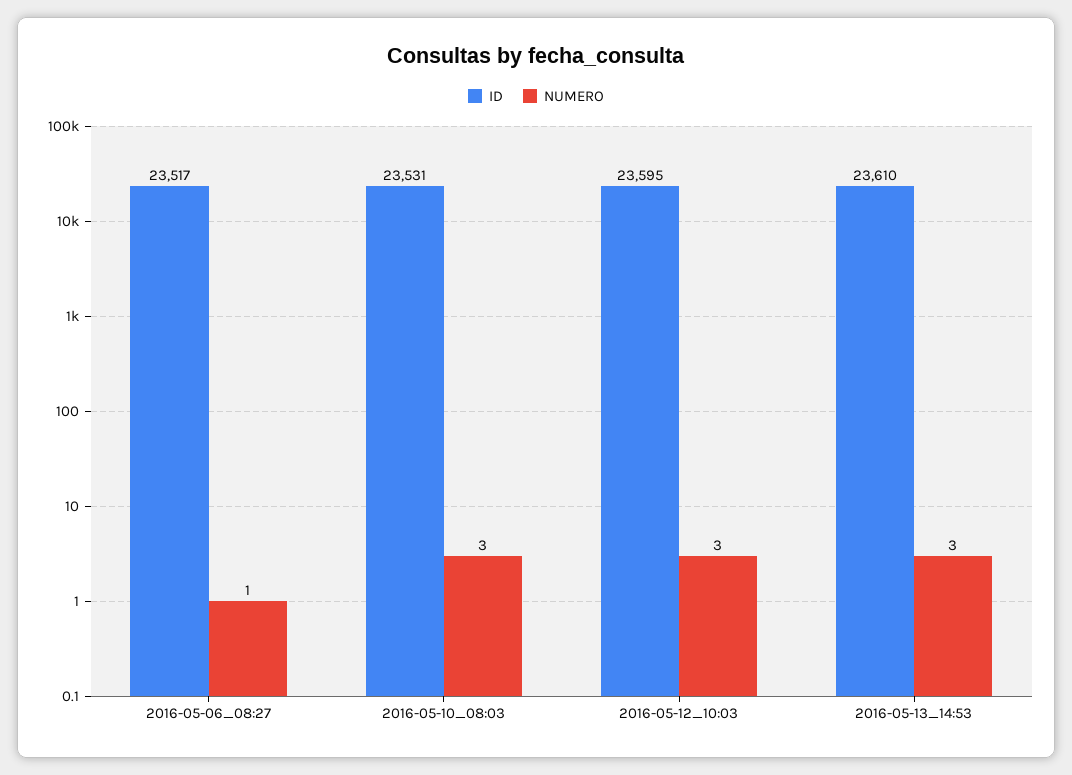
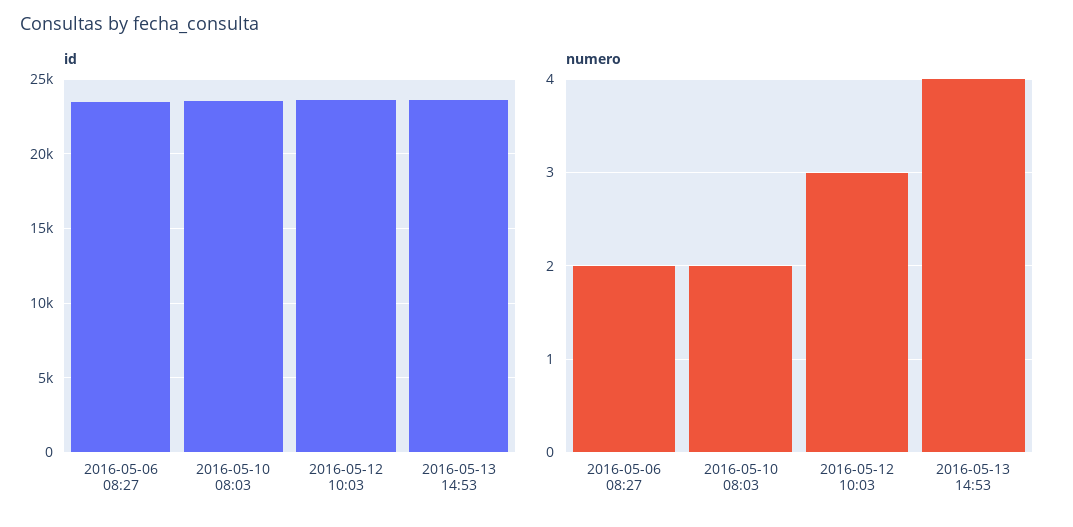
  {
    "ID": {
      "2016-05-06_08:27": 23517,
      "2016-05-10_08:03": 23531,
      "2016-05-12_10:03": 23595,
      "2016-05-13_14:53": 23610
    },
    "NUMERO": {
-     "2016-05-06_08:27": 1,
+     "2016-05-06_08:27": 2,
-     "2016-05-10_08:03": 3,
+     "2016-05-10_08:03": 2,
      "2016-05-12_10:03": 3,
-     "2016-05-13_14:53": 3
+     "2016-05-13_14:53": 4
    }
  }

